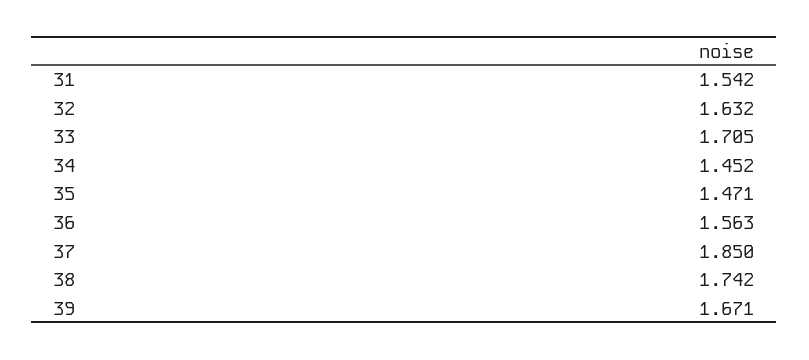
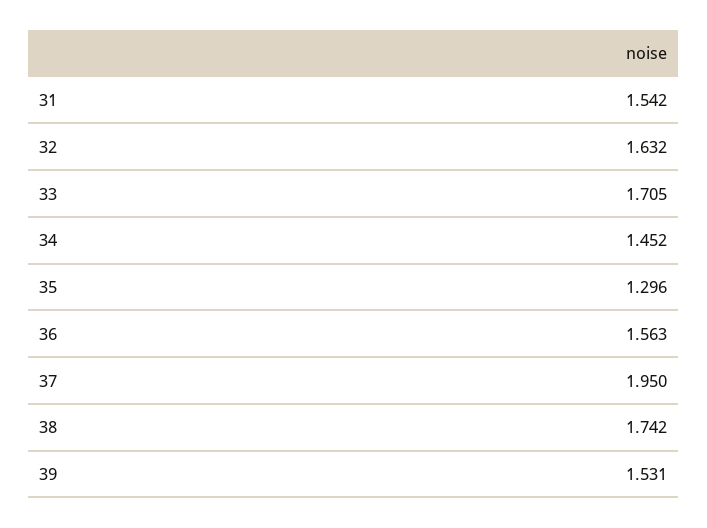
  {
    "31": 1.542,
    "32": 1.632,
    "33": 1.705,
    "34": 1.452,
-   "35": 1.471,
+   "35": 1.296,
    "36": 1.563,
-   "37": 1.85,
+   "37": 1.95,
    "38": 1.742,
-   "39": 1.671
+   "39": 1.531
  }

